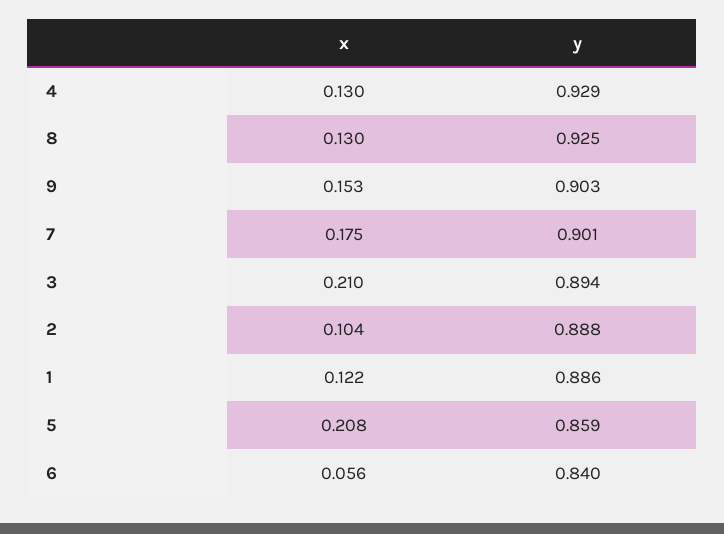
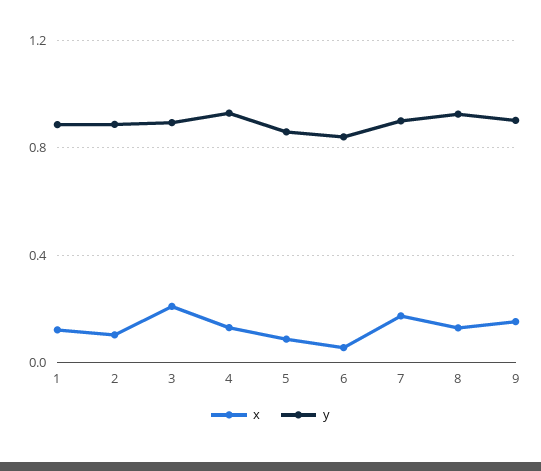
  {
    "x": {
      "4": 0.13,
      "8": 0.13,
      "9": 0.153,
      "7": 0.175,
      "3": 0.21,
      "2": 0.104,
      "1": 0.122,
-     "5": 0.208,
+     "5": 0.1,
      "6": 0.056
    },
    "y": {
      "4": 0.929,
      "8": 0.925,
      "9": 0.903,
      "7": 0.901,
      "3": 0.894,
      "2": 0.888,
      "1": 0.886,
      "5": 0.859,
      "6": 0.84
    }
  }

